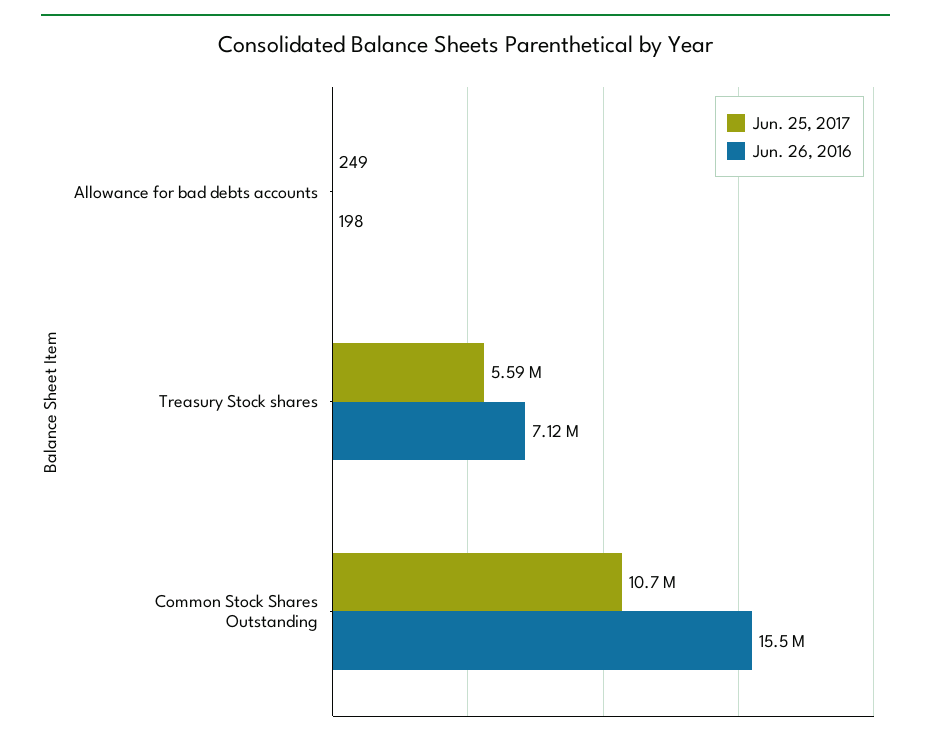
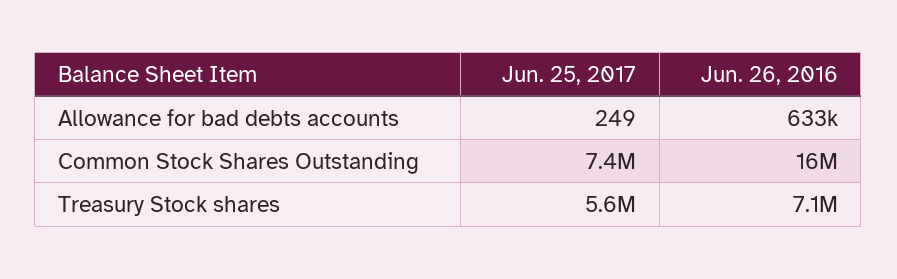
  {
    "Jun. 25, 2017": {
      "Allowance for bad debts accounts": 249,
      "Treasury Stock shares": 5590000,
-     "Common Stock Shares Outstanding": 10700000
+     "Common Stock Shares Outstanding": 7400000
    },
    "Jun. 26, 2016": {
-     "Allowance for bad debts accounts": 198,
+     "Allowance for bad debts accounts": 633000,
      "Treasury Stock shares": 7120000,
      "Common Stock Shares Outstanding": 15500000
    }
  }

